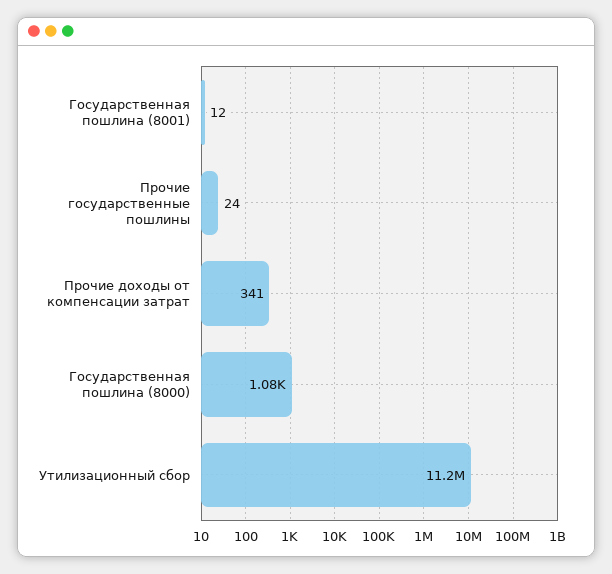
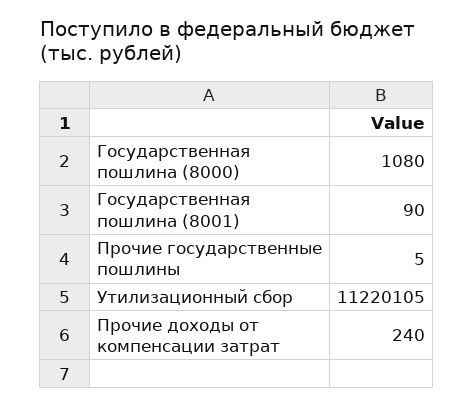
  {
-   "Государственная пошлина (8001)": 12,
+   "Государственная пошлина (8001)": 90,
-   "Прочие государственные пошлины": 24,
+   "Прочие государственные пошлины": 5,
-   "Прочие доходы от компенсации затрат": 341,
+   "Прочие доходы от компенсации затрат": 240,
    "Государственная пошлина (8000)": 1080,
    "Утилизационный сбор": 11220105
  }

